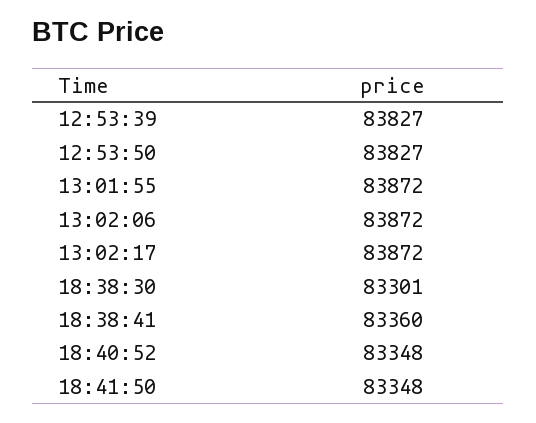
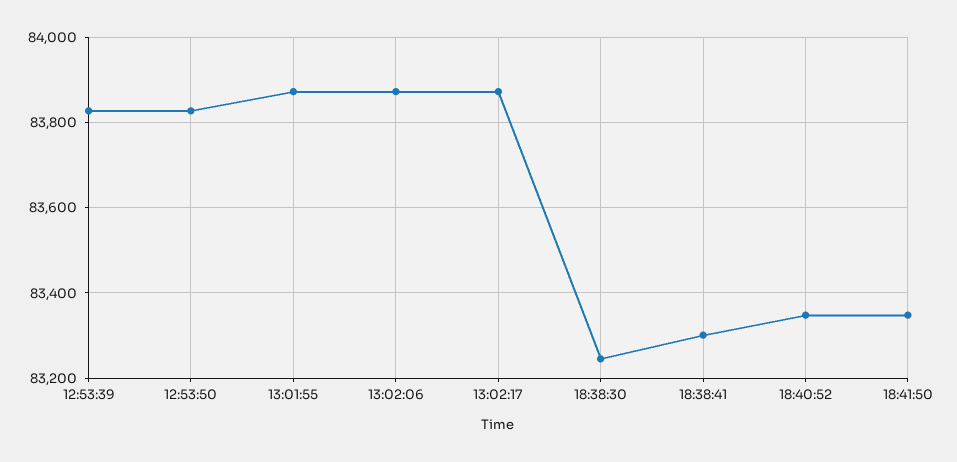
  {
    "12:53:39": 83827,
    "12:53:50": 83827,
    "13:01:55": 83872,
    "13:02:06": 83872,
    "13:02:17": 83872,
-   "18:38:30": 83301,
+   "18:38:30": 83240,
-   "18:38:41": 83360,
+   "18:38:41": 83300,
    "18:40:52": 83348,
    "18:41:50": 83348
  }

